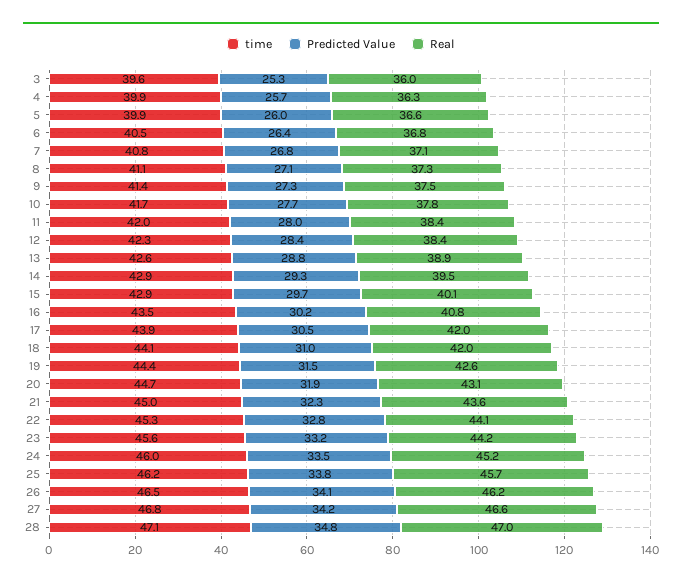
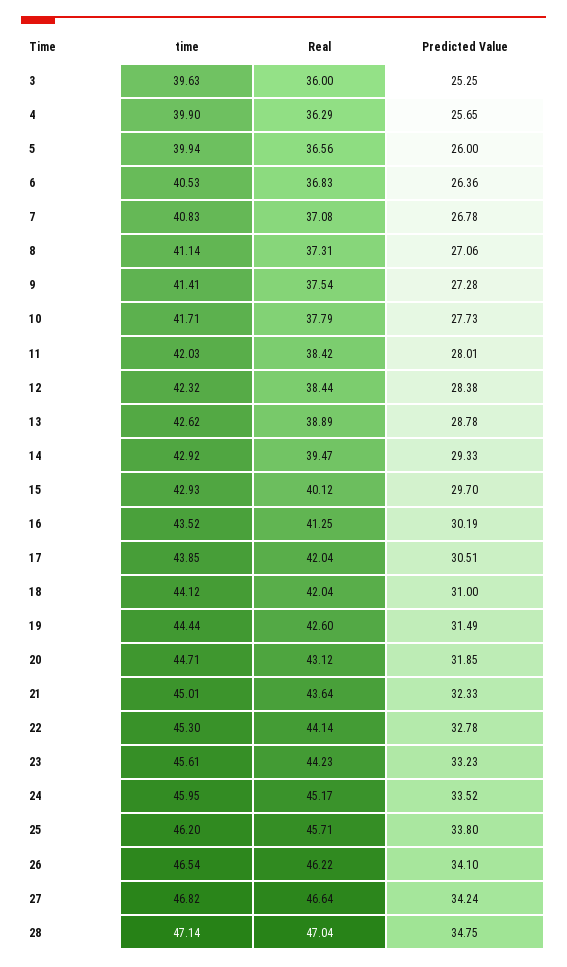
  {
    "time": {
      "3": 39.63,
      "4": 39.9,
      "5": 39.94,
      "6": 40.53,
      "7": 40.83,
      "8": 41.14,
      "9": 41.41,
      "10": 41.71,
      "11": 42.03,
      "12": 42.32,
      "13": 42.62,
      "14": 42.92,
      "15": 42.93,
      "16": 43.52,
      "17": 43.85,
      "18": 44.12,
      "19": 44.44,
      "20": 44.71,
      "21": 45.01,
      "22": 45.3,
      "23": 45.61,
      "24": 45.95,
      "25": 46.2,
      "26": 46.54,
      "27": 46.82,
      "28": 47.14
    },
    "Predicted Value": {
      "3": 25.25,
      "4": 25.65,
      "5": 26,
      "6": 26.36,
      "7": 26.78,
      "8": 27.06,
      "9": 27.28,
      "10": 27.73,
      "11": 28.01,
      "12": 28.38,
      "13": 28.78,
      "14": 29.33,
      "15": 29.7,
      "16": 30.19,
      "17": 30.51,
      "18": 31,
      "19": 31.49,
      "20": 31.85,
      "21": 32.33,
      "22": 32.78,
      "23": 33.23,
      "24": 33.52,
      "25": 33.8,
      "26": 34.1,
      "27": 34.24,
      "28": 34.75
    },
    "Real": {
      "3": 36,
      "4": 36.29,
      "5": 36.56,
      "6": 36.83,
      "7": 37.08,
      "8": 37.31,
      "9": 37.54,
      "10": 37.79,
      "11": 38.42,
      "12": 38.44,
      "13": 38.89,
      "14": 39.47,
      "15": 40.12,
-     "16": 40.8,
+     "16": 41.25,
      "17": 42.04,
      "18": 42.04,
      "19": 42.6,
      "20": 43.12,
      "21": 43.64,
      "22": 44.14,
      "23": 44.23,
      "24": 45.17,
      "25": 45.71,
      "26": 46.22,
      "27": 46.64,
      "28": 47.04
    }
  }

